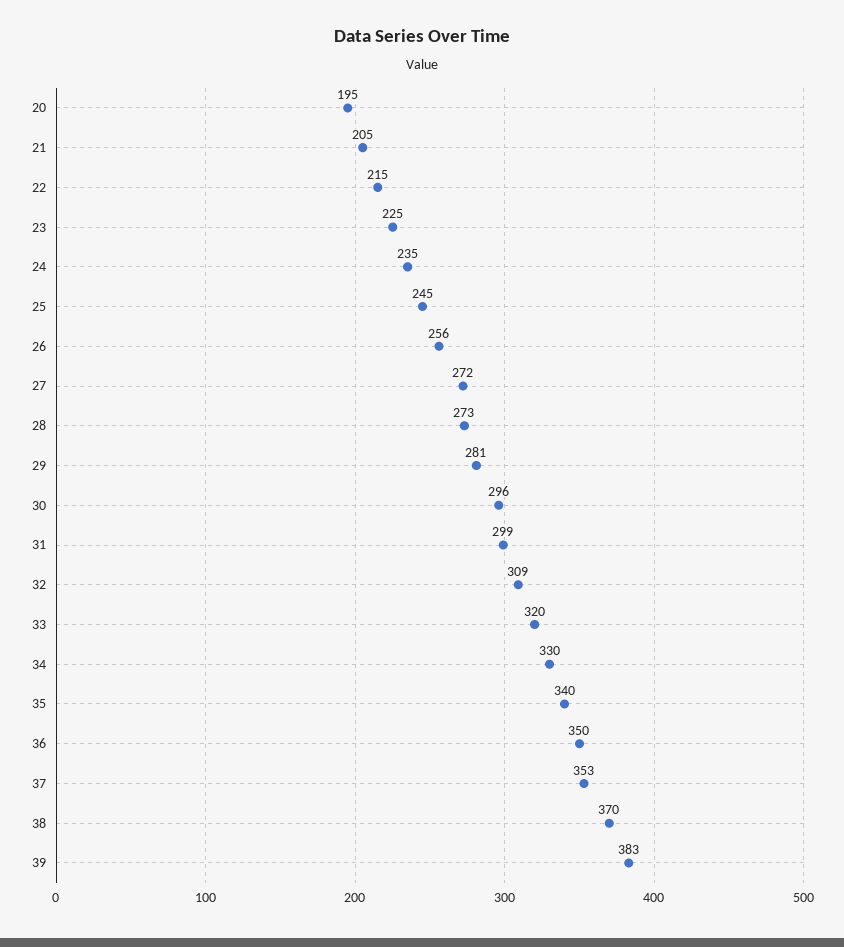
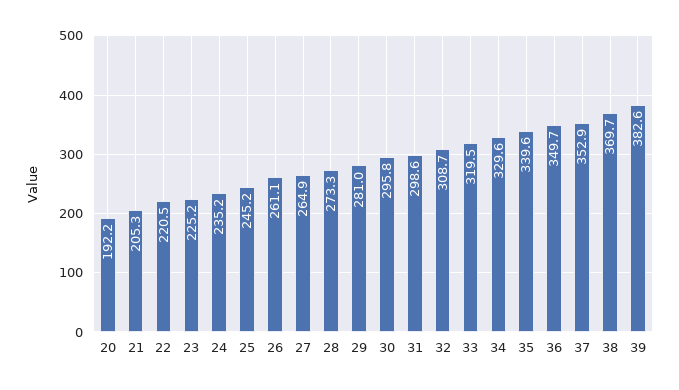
  {
-   "20": 195,
+   "20": 192.2,
    "21": 205.3,
-   "22": 215,
+   "22": 220.5,
    "23": 225.2,
    "24": 235.2,
    "25": 245.2,
-   "26": 256,
+   "26": 261.1,
-   "27": 272,
+   "27": 264.9,
    "28": 273.3,
    "29": 281,
    "30": 295.8,
    "31": 298.6,
    "32": 308.7,
    "33": 319.5,
    "34": 329.6,
    "35": 339.6,
    "36": 349.7,
    "37": 352.9,
    "38": 369.7,
    "39": 382.6
  }

